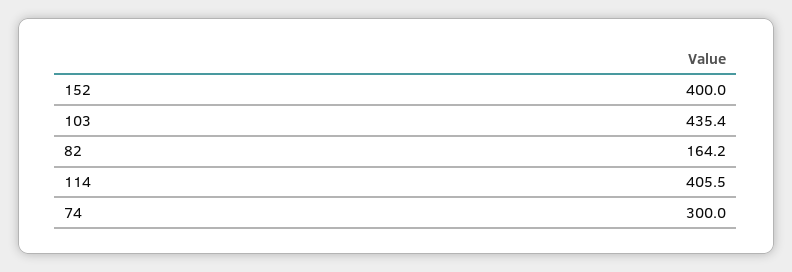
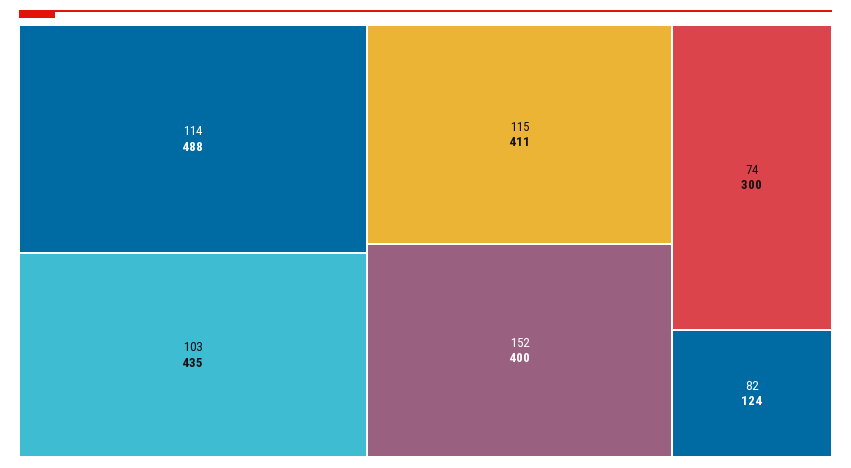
  {
    "152": 400,
    "103": 435.4,
-   "82": 164.2,
+   "82": 124,
-   "114": 405.5,
+   "114": 488,
-   "74": 300
+   "74": 300,
+   "115": 411
  }

